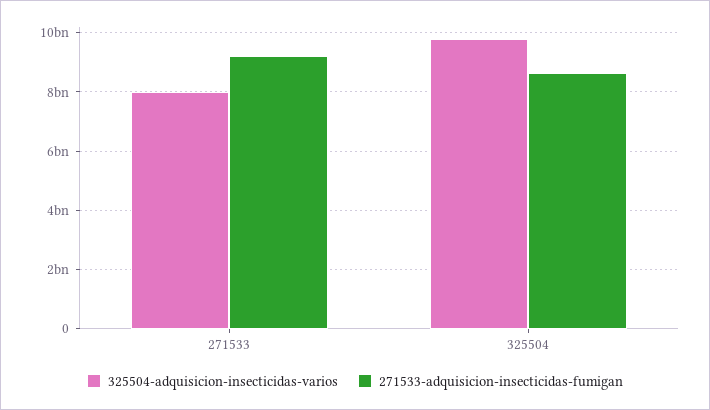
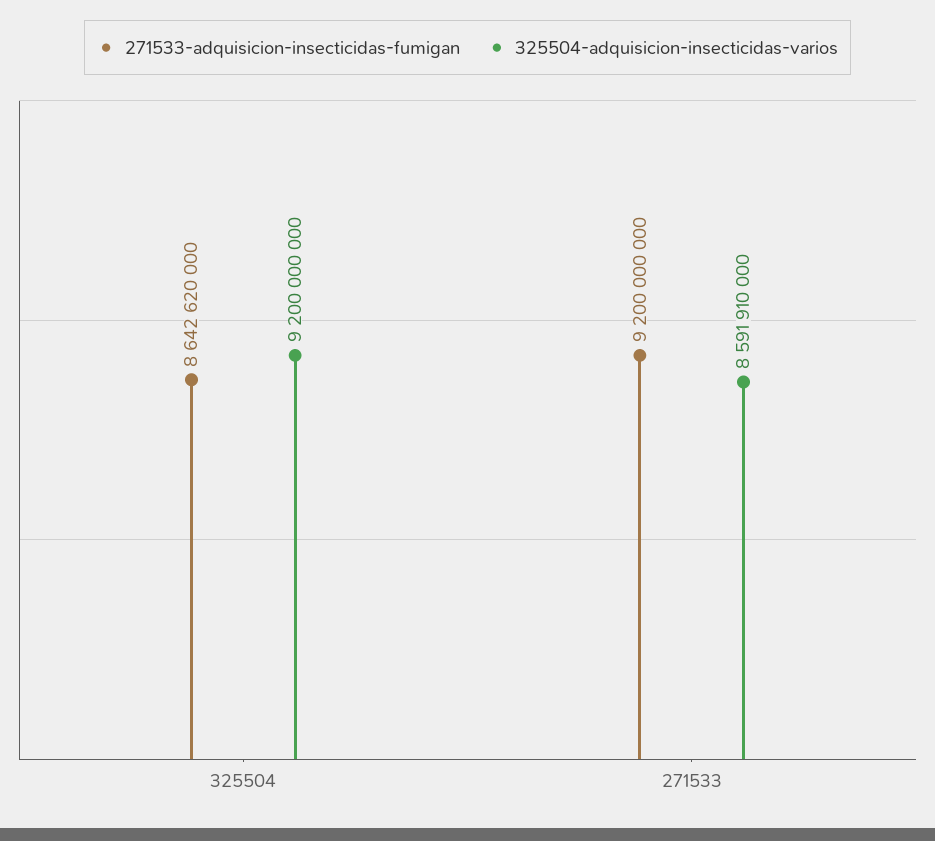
  {
    "325504-adquisicion-insecticidas-varios": {
-     "271533": 8000000000,
+     "271533": 8591910000,
-     "325504": 9750000000
+     "325504": 9200000000
    },
    "271533-adquisicion-insecticidas-fumigan": {
      "271533": 9200000000,
      "325504": 8642620000
    }
  }

